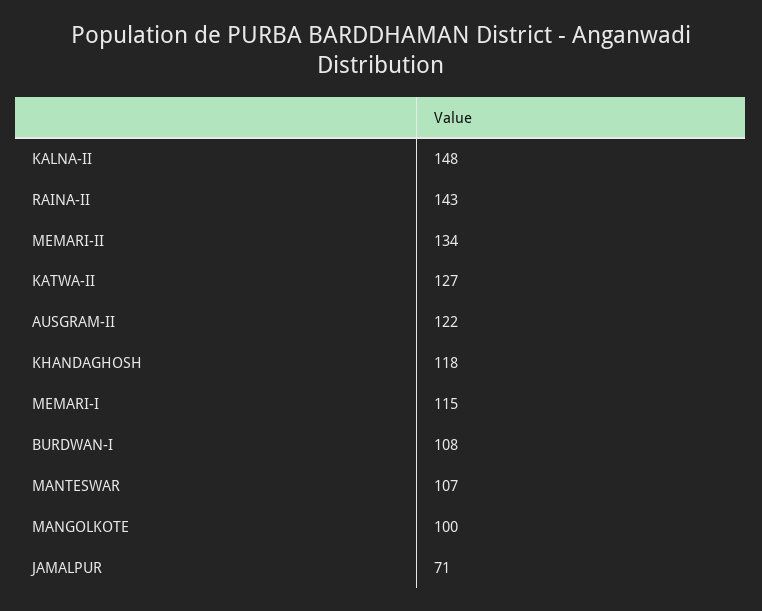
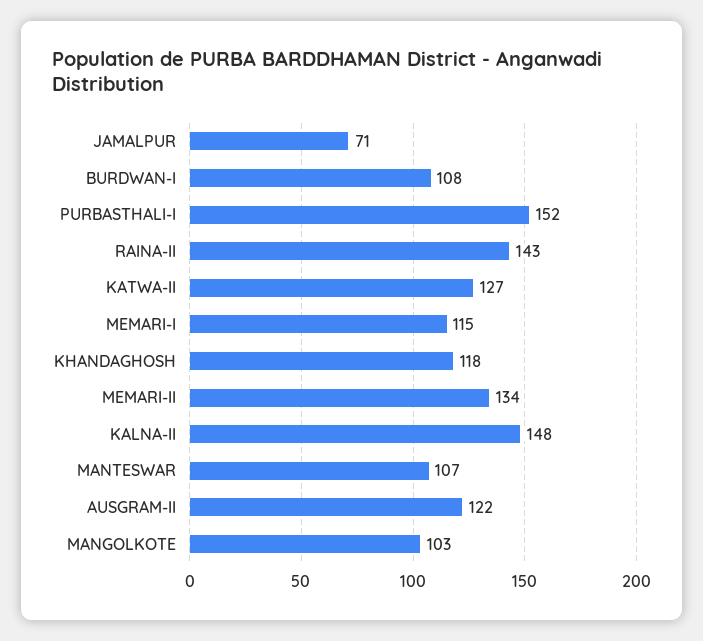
  {
    "KALNA-II": 148,
    "RAINA-II": 143,
    "MEMARI-II": 134,
    "KATWA-II": 127,
    "AUSGRAM-II": 122,
    "KHANDAGHOSH": 118,
    "MEMARI-I": 115,
    "BURDWAN-I": 108,
    "MANTESWAR": 107,
-   "MANGOLKOTE": 100,
+   "MANGOLKOTE": 103,
-   "JAMALPUR": 71
+   "JAMALPUR": 71,
+   "PURBASTHALI-I": 152
  }

